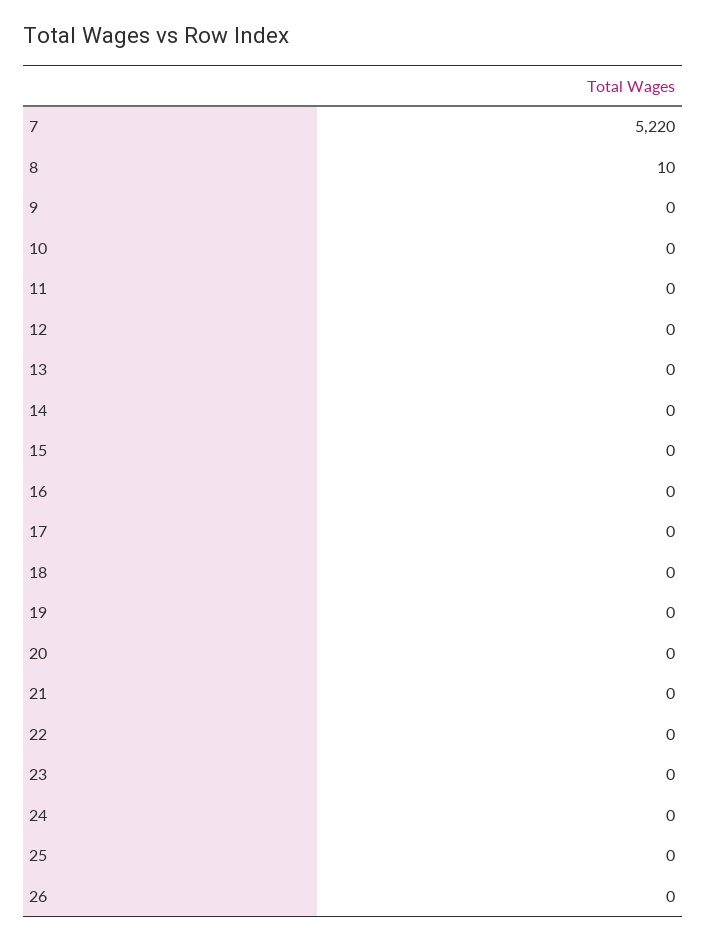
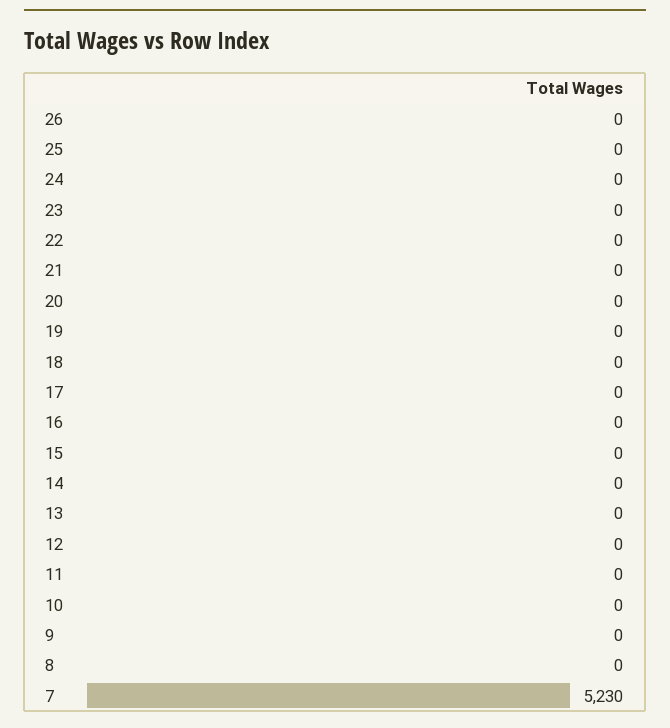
  {
-   "7": 5220,
+   "7": 5230,
-   "8": 10,
+   "8": 0,
    "9": 0,
    "10": 0,
    "11": 0,
    "12": 0,
    "13": 0,
    "14": 0,
    "15": 0,
    "16": 0,
    "17": 0,
    "18": 0,
    "19": 0,
    "20": 0,
    "21": 0,
    "22": 0,
    "23": 0,
    "24": 0,
    "25": 0,
    "26": 0
  }

